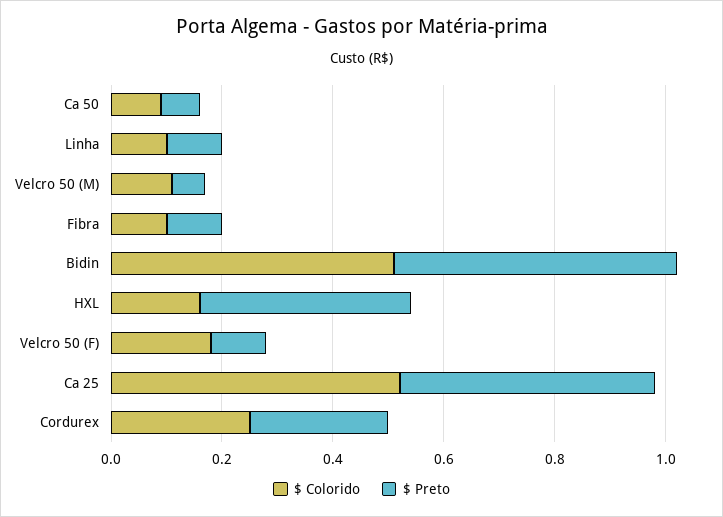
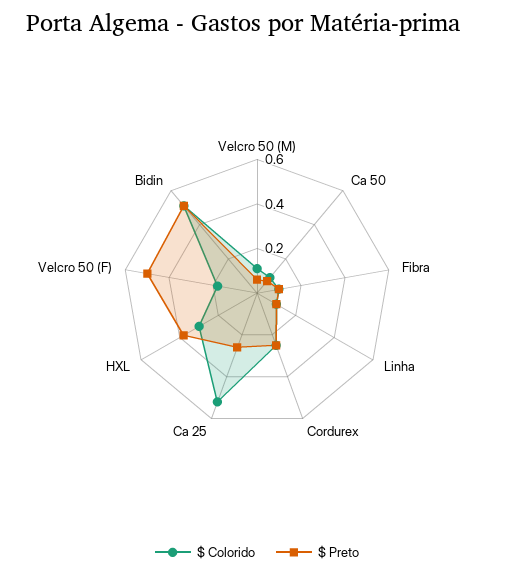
  {
    "$ Colorido": {
      "Ca 50": 0.1,
      "Linha": 0.1,
      "Velcro 50 (M)": 0.1,
      "Fibra": 0.1,
      "Bidin": 0.5,
-     "HXL": 0.15,
+     "HXL": 0.3,
      "Velcro 50 (F)": 0.2,
      "Ca 25": 0.5,
      "Cordurex": 0.25
    },
    "$ Preto": {
      "Ca 50": 0.05,
      "Linha": 0.1,
      "Velcro 50 (M)": 0.05,
      "Fibra": 0.1,
      "Bidin": 0.5,
      "HXL": 0.4,
-     "Velcro 50 (F)": 0.1,
+     "Velcro 50 (F)": 0.5,
-     "Ca 25": 0.45,
+     "Ca 25": 0.25,
      "Cordurex": 0.25
    }
  }

